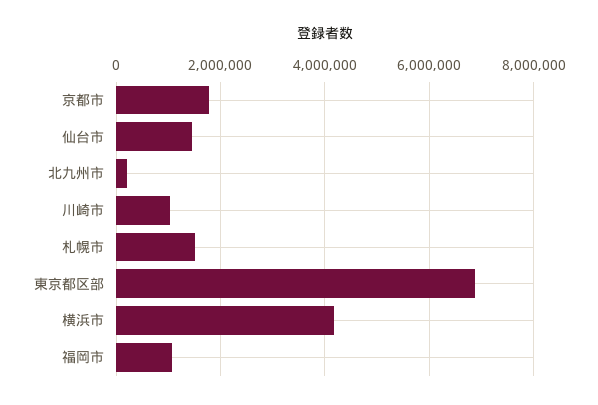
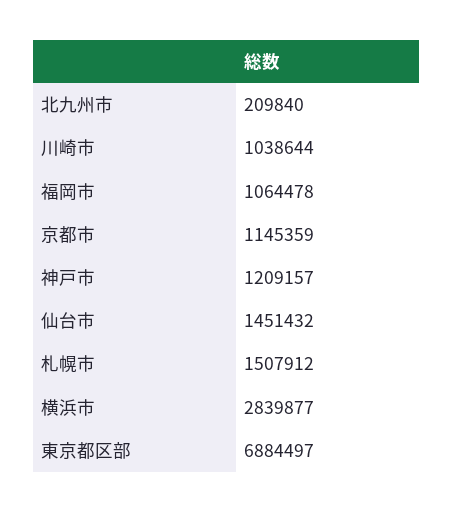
  {
-   "京都市": 1800000,
+   "京都市": 1145359,
    "仙台市": 1451432,
    "北九州市": 209840,
    "川崎市": 1038644,
    "札幌市": 1507912,
    "東京都区部": 6884497,
-   "横浜市": 4200000,
+   "横浜市": 2839877,
-   "福岡市": 1064478
+   "福岡市": 1064478,
+   "神戸市": 1209157
  }

